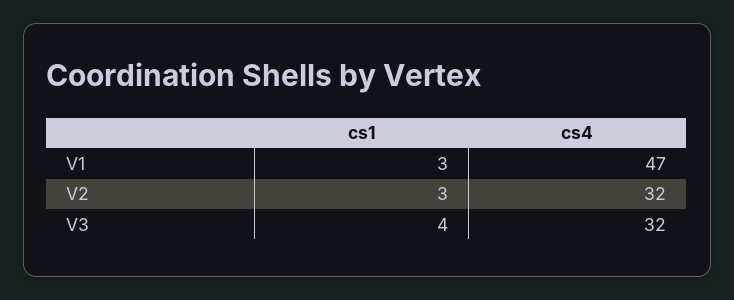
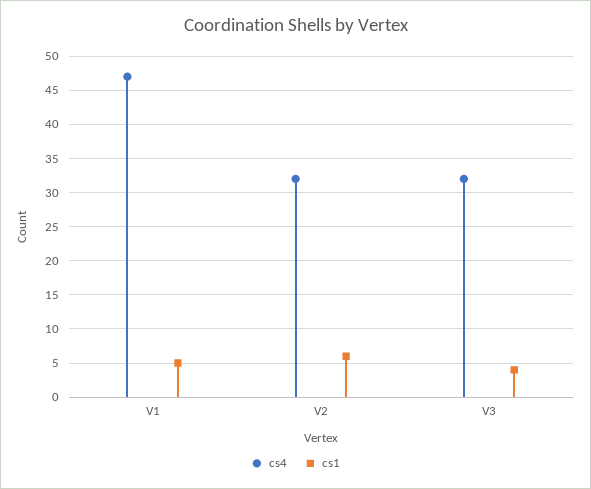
  {
    "cs1": {
-     "V1": 3,
+     "V1": 5,
-     "V2": 3,
+     "V2": 6,
      "V3": 4
    },
    "cs4": {
      "V1": 47,
      "V2": 32,
      "V3": 32
    }
  }

